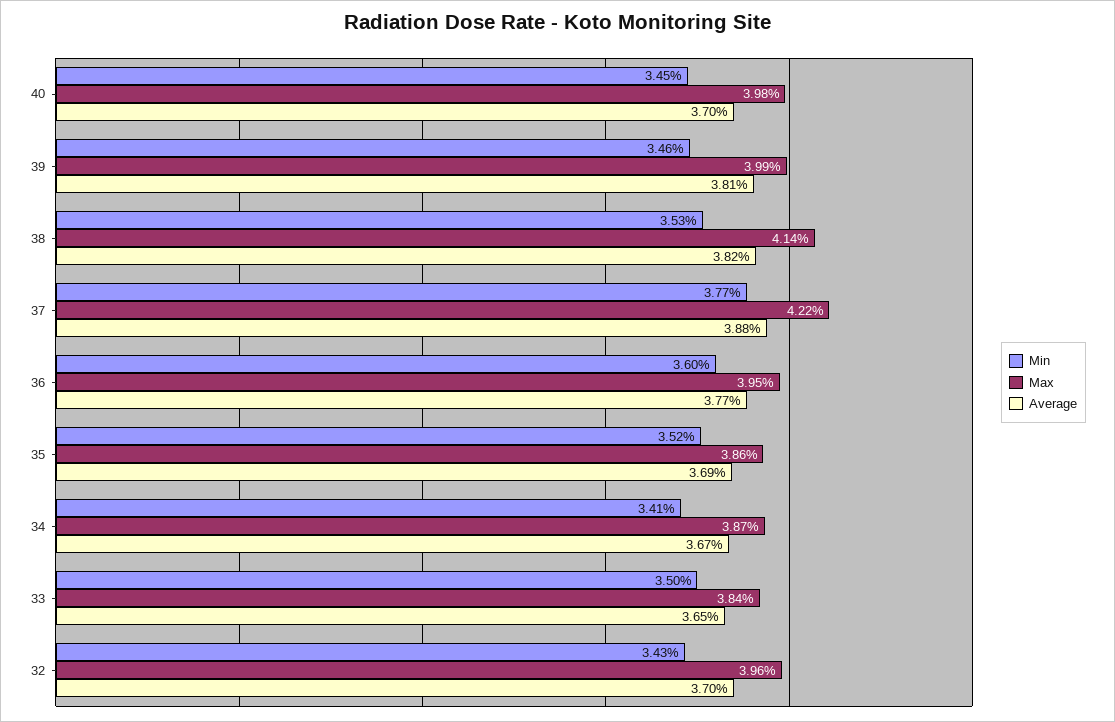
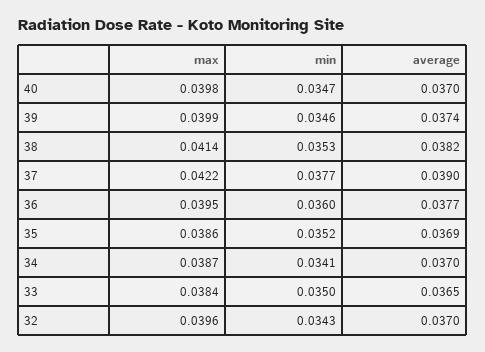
  {
    "Min": {
-     "40": 0.0345,
+     "40": 0.0347,
      "39": 0.0346,
      "38": 0.0353,
      "37": 0.0377,
      "36": 0.036,
      "35": 0.0352,
      "34": 0.0341,
      "33": 0.035,
      "32": 0.0343
    },
    "Max": {
      "40": 0.0398,
      "39": 0.0399,
      "38": 0.0414,
      "37": 0.0422,
      "36": 0.0395,
      "35": 0.0386,
      "34": 0.0387,
      "33": 0.0384,
      "32": 0.0396
    },
    "Average": {
      "40": 0.037,
-     "39": 0.0381,
+     "39": 0.0374,
      "38": 0.0382,
-     "37": 0.0388,
+     "37": 0.039,
      "36": 0.0377,
      "35": 0.0369,
-     "34": 0.0367,
+     "34": 0.037,
      "33": 0.0365,
      "32": 0.037
    }
  }

